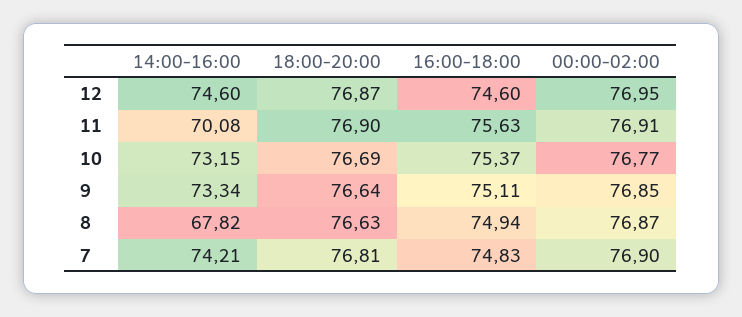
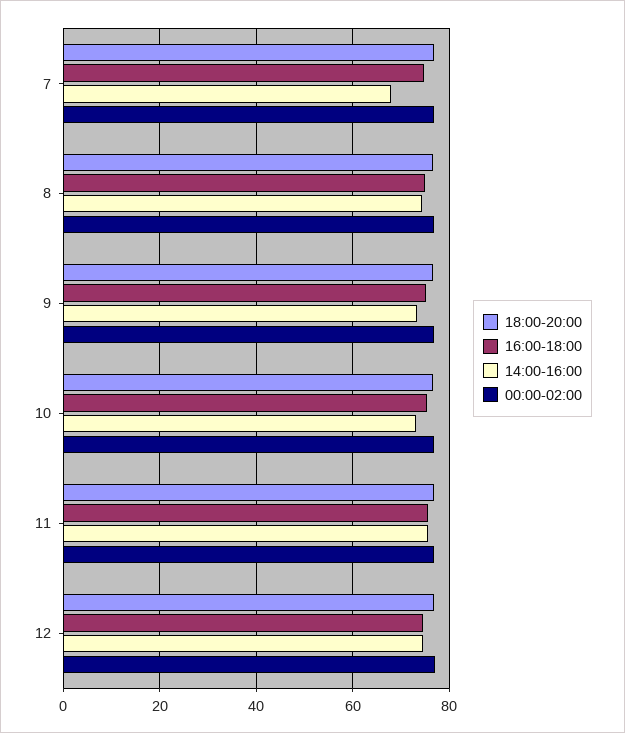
  {
    "14:00-16:00": {
      "12": 74.6,
-     "11": 70.08,
+     "11": 76,
      "10": 73.15,
      "9": 73.34,
-     "8": 67.82,
+     "8": 74,
-     "7": 74.21
+     "7": 68
    },
    "18:00-20:00": {
      "12": 76.87,
      "11": 76.9,
      "10": 76.69,
      "9": 76.64,
      "8": 76.63,
      "7": 76.81
    },
    "16:00-18:00": {
      "12": 74.6,
      "11": 75.63,
      "10": 75.37,
      "9": 75.11,
      "8": 74.94,
      "7": 74.83
    },
    "00:00-02:00": {
      "12": 76.95,
      "11": 76.91,
      "10": 76.77,
      "9": 76.85,
      "8": 76.87,
      "7": 76.9
    }
  }

